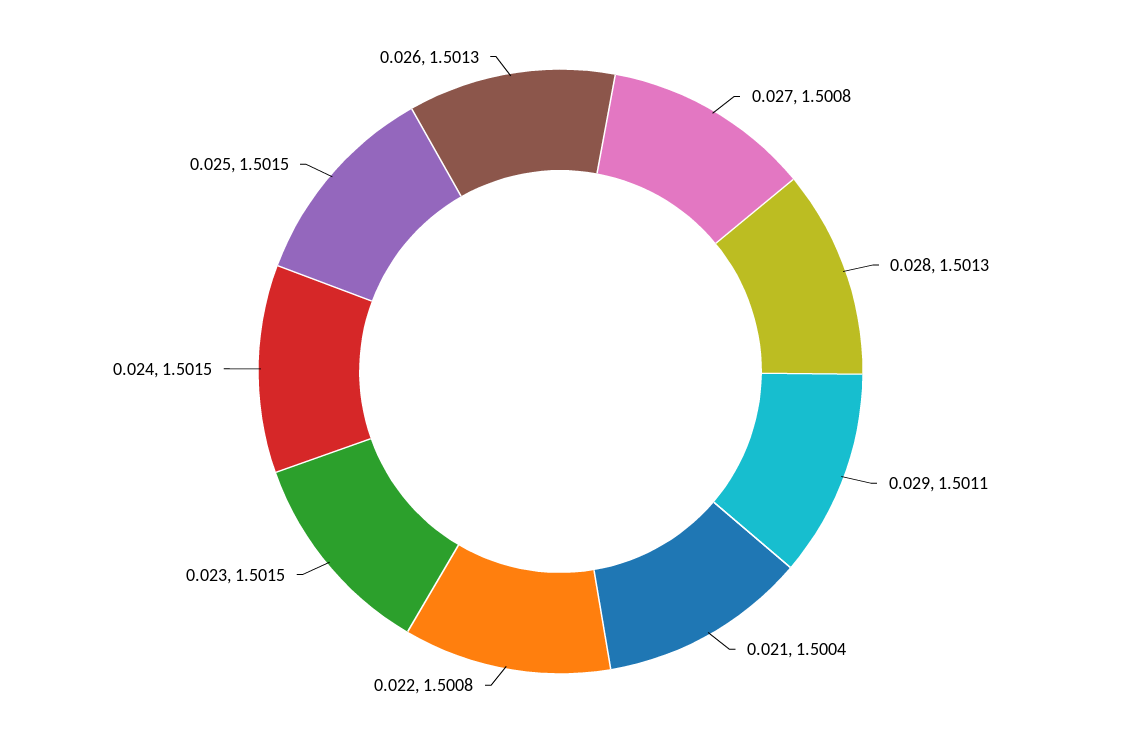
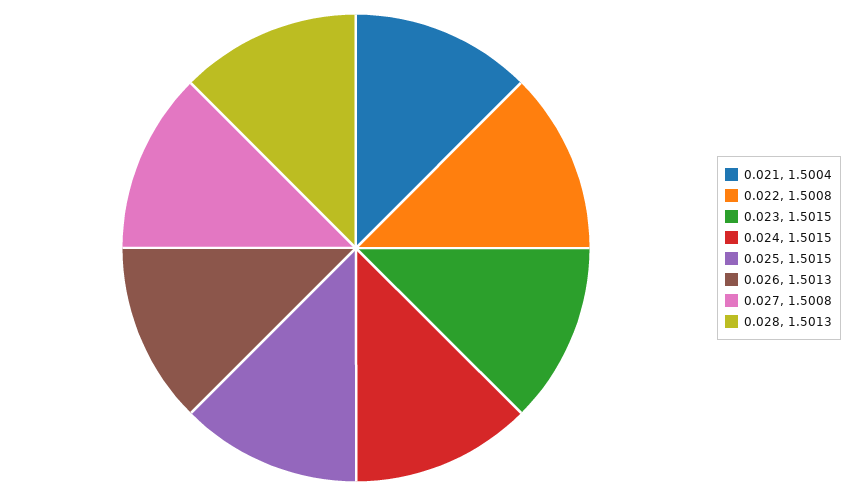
  {
    "0.027": 1.5008,
    "0.028": 1.5013,
-   "0.029": 1.5011,
    "0.021": 1.5004,
    "0.022": 1.5008,
    "0.023": 1.5015,
    "0.024": 1.5015,
    "0.025": 1.5015,
    "0.026": 1.5013
  }

